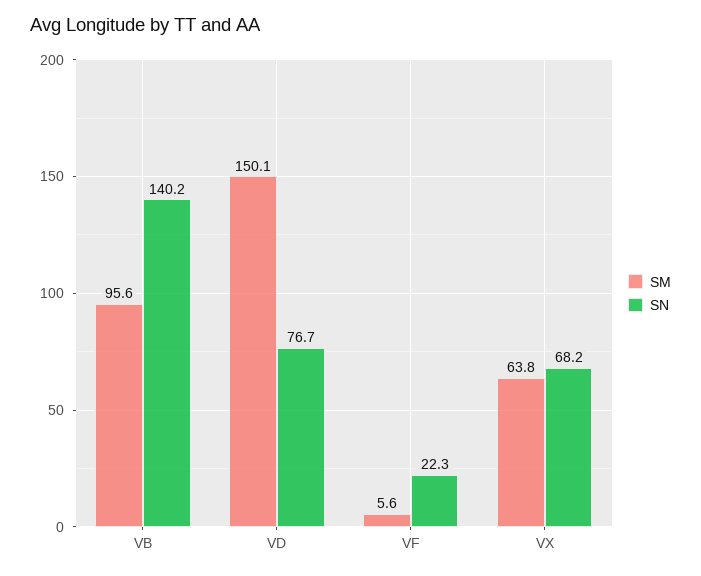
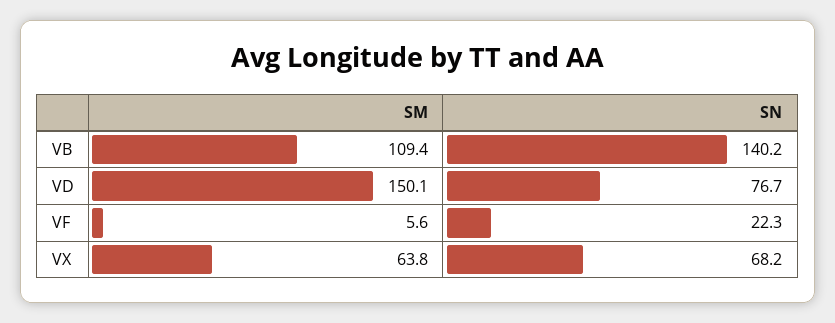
  {
    "SM": {
-     "VB": 95.6,
+     "VB": 109.4,
      "VD": 150.1,
      "VF": 5.6,
      "VX": 63.8
    },
    "SN": {
      "VB": 140.2,
      "VD": 76.7,
      "VF": 22.3,
      "VX": 68.2
    }
  }

